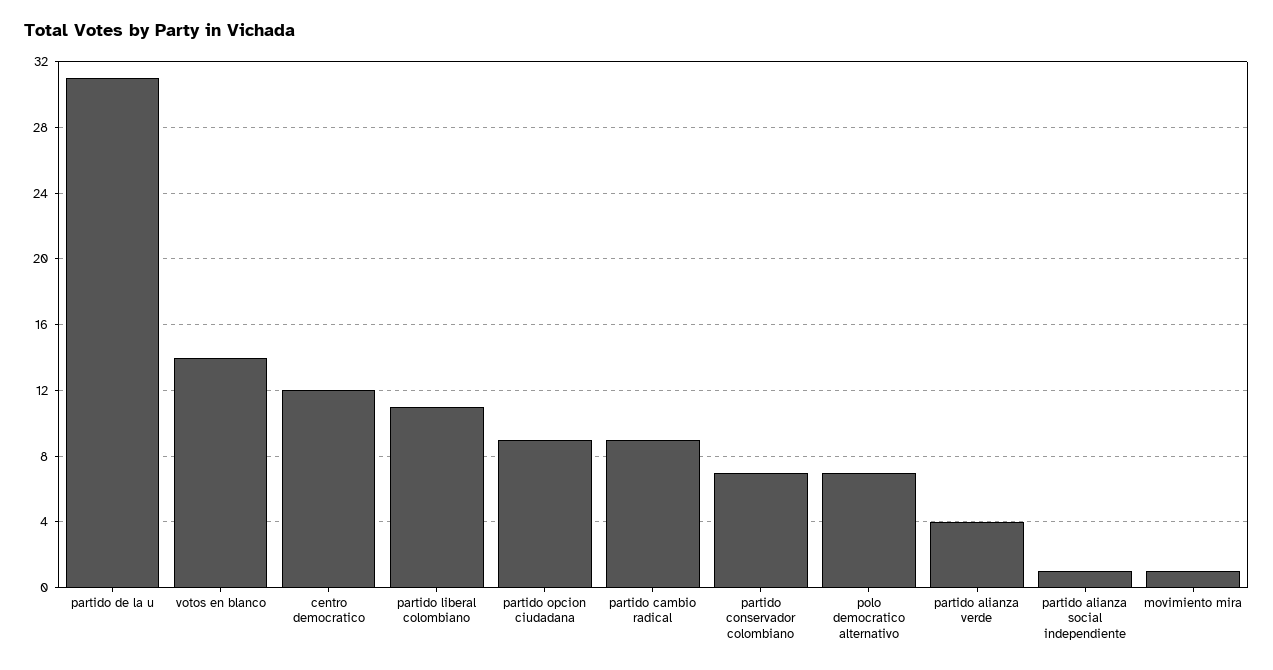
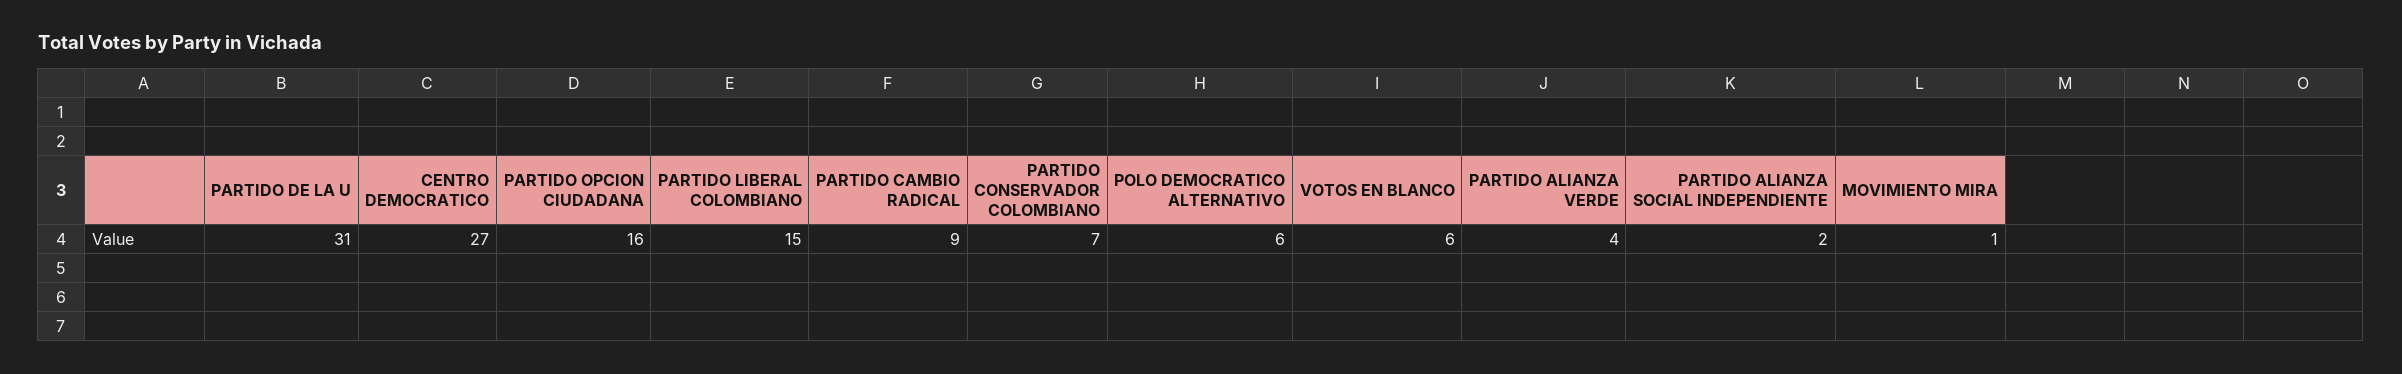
  {
    "partido de la u": 31,
-   "votos en blanco": 14,
+   "votos en blanco": 6,
-   "centro democratico": 12,
+   "centro democratico": 27,
-   "partido liberal colombiano": 11,
+   "partido liberal colombiano": 15,
-   "partido opcion ciudadana": 9,
+   "partido opcion ciudadana": 16,
    "partido cambio radical": 9,
    "partido conservador colombiano": 7,
-   "polo democratico alternativo": 7,
+   "polo democratico alternativo": 6,
    "partido alianza verde": 4,
-   "partido alianza social independiente": 1,
+   "partido alianza social independiente": 2,
    "movimiento mira": 1
  }

